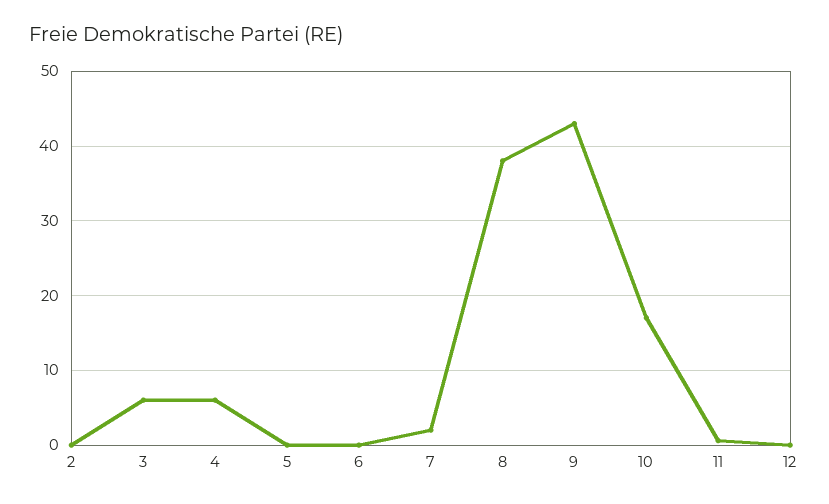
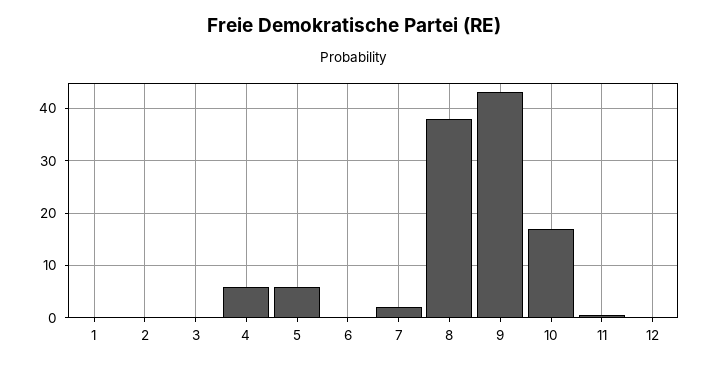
  {
    "2": 0,
-   "3": 6,
+   "3": 0,
    "4": 6,
-   "5": 0,
+   "5": 6,
    "6": 0,
    "7": 2,
    "8": 38,
    "9": 43,
    "10": 17,
    "11": 1,
-   "12": 0
+   "12": 0,
+   "1": 0
  }

